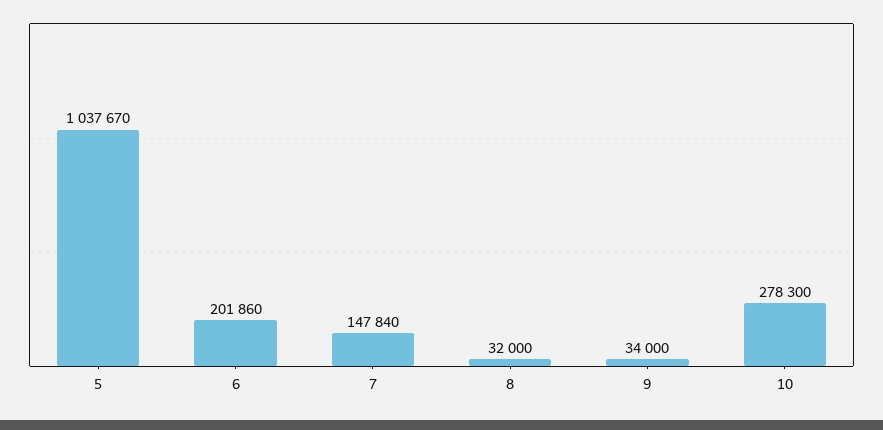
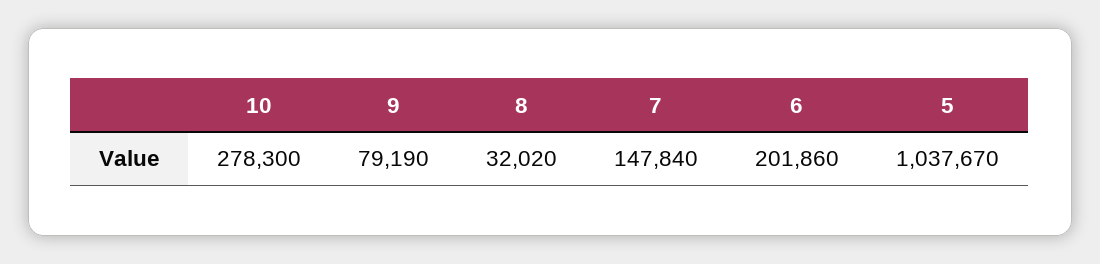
  {
    "5": 1037670,
    "6": 201860,
    "7": 147840,
-   "8": 32000,
+   "8": 32020,
-   "9": 34000,
+   "9": 79190,
    "10": 278300
  }

